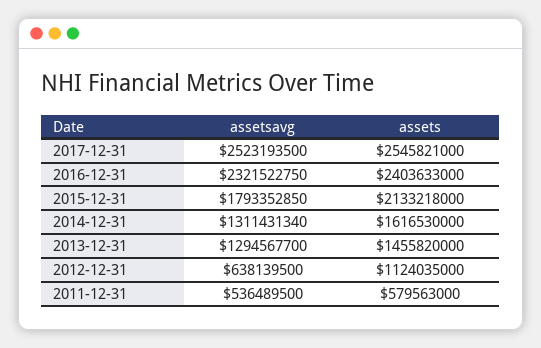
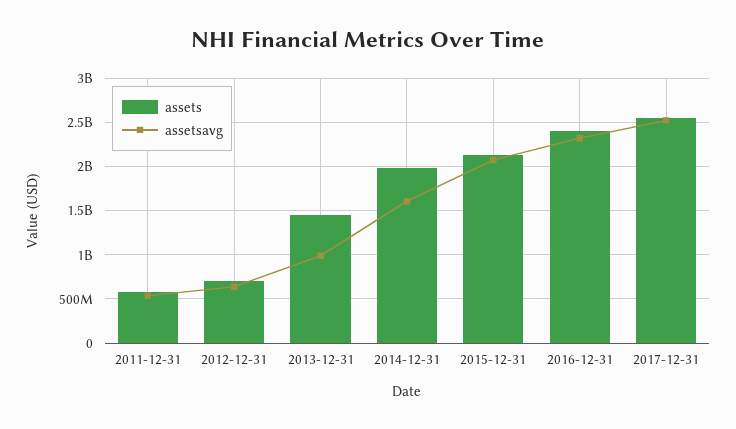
  {
    "assetsavg": {
      "2017-12-31": 2523193500,
      "2016-12-31": 2321522750,
-     "2015-12-31": 1793352850,
+     "2015-12-31": 2100000000,
-     "2014-12-31": 1311431340,
+     "2014-12-31": 1600000000,
-     "2013-12-31": 1294567700,
+     "2013-12-31": 1000000000,
      "2012-12-31": 638139500,
      "2011-12-31": 536489500
    },
    "assets": {
      "2017-12-31": 2545821000,
      "2016-12-31": 2403633000,
      "2015-12-31": 2133218000,
-     "2014-12-31": 1616530000,
+     "2014-12-31": 2000000000,
      "2013-12-31": 1455820000,
-     "2012-12-31": 1124035000,
+     "2012-12-31": 700000000,
      "2011-12-31": 579563000
    }
  }

